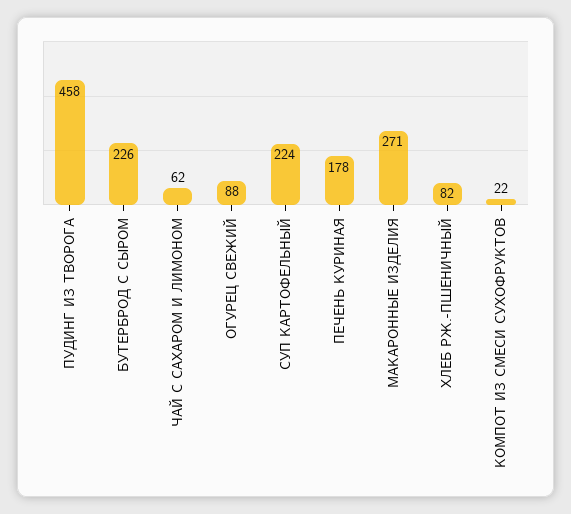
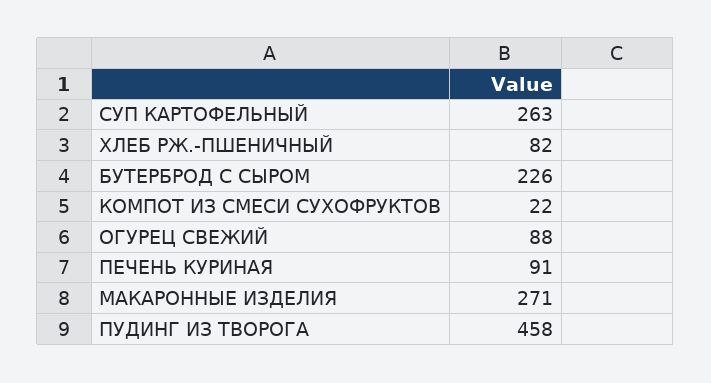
  {
    "ПУДИНГ ИЗ ТВОРОГА": 458,
    "БУТЕРБРОД С СЫРОМ": 226,
-   "ЧАЙ С САХАРОМ И ЛИМОНОМ": 62,
    "ОГУРЕЦ СВЕЖИЙ": 88,
-   "СУП КАРТОФЕЛЬНЫЙ": 224,
+   "СУП КАРТОФЕЛЬНЫЙ": 263,
-   "ПЕЧЕНЬ КУРИНАЯ": 178,
+   "ПЕЧЕНЬ КУРИНАЯ": 91,
    "МАКАРОННЫЕ ИЗДЕЛИЯ": 271,
    "ХЛЕБ РЖ.-ПШЕНИЧНЫЙ": 82,
    "КОМПОТ ИЗ СМЕСИ СУХОФРУКТОВ": 22
  }

